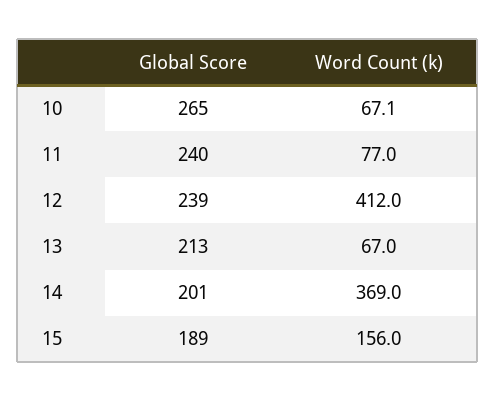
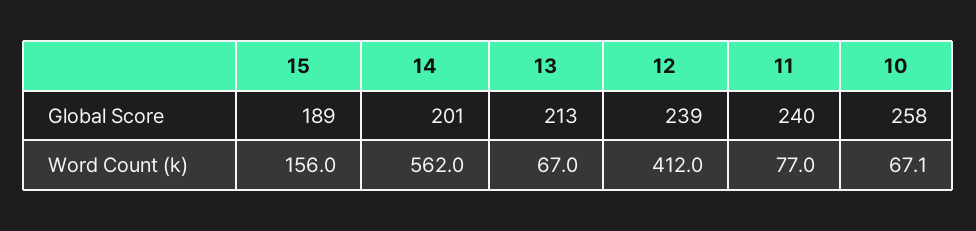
  {
    "Global Score": {
-     "10": 265,
+     "10": 258,
      "11": 240,
      "12": 239,
      "13": 213,
      "14": 201,
      "15": 189
    },
    "Word Count (k)": {
      "10": 67.1,
      "11": 77,
      "12": 412,
      "13": 67,
-     "14": 369,
+     "14": 562,
      "15": 156
    }
  }

